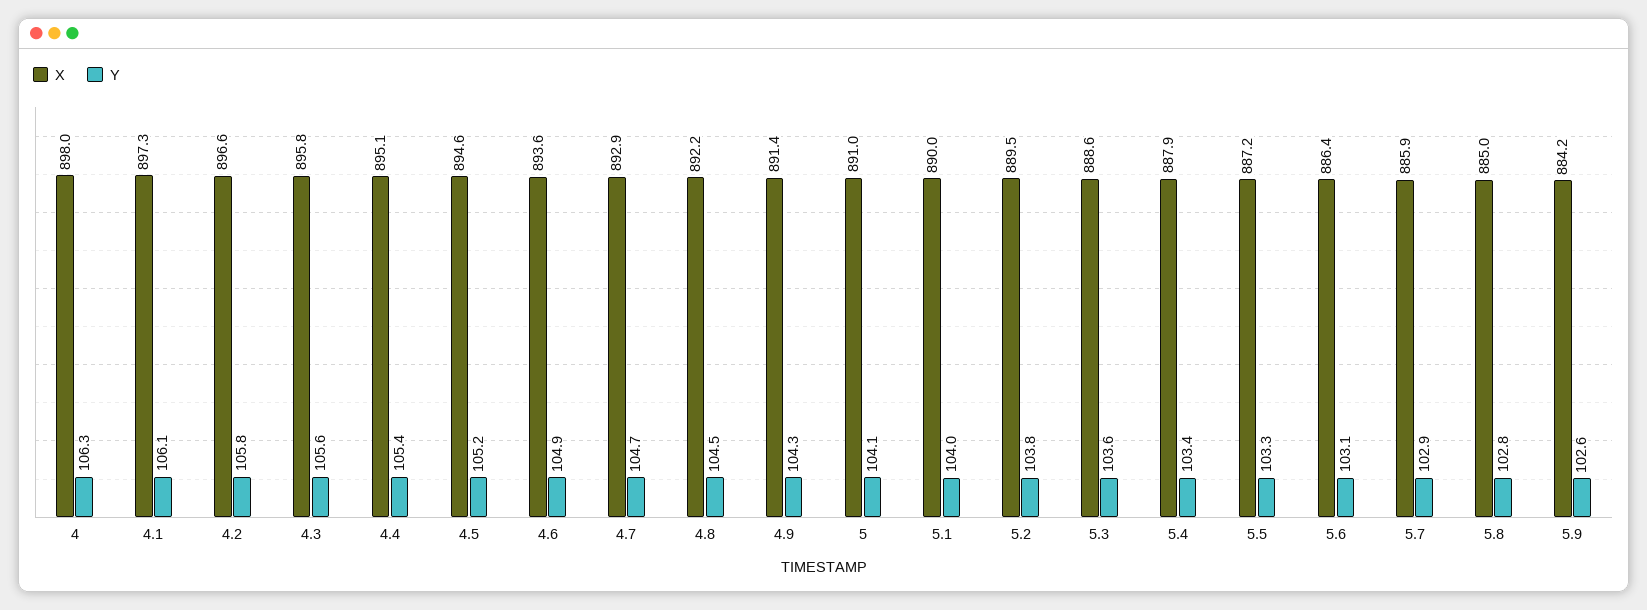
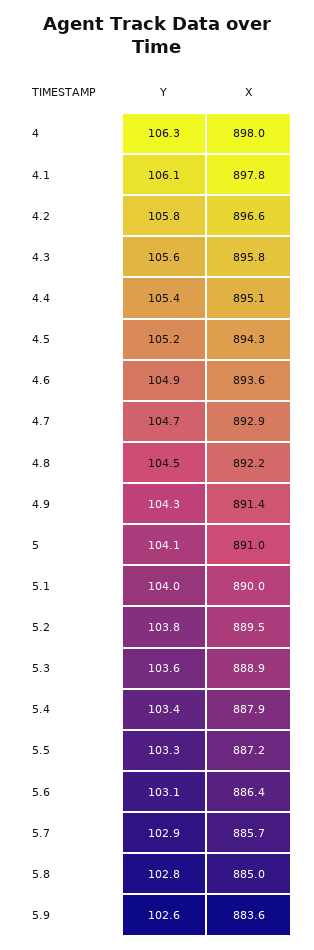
  {
    "X": {
      "4": 898,
-     "4.1": 897.3,
+     "4.1": 897.8,
      "4.2": 896.6,
      "4.3": 895.8,
      "4.4": 895.1,
-     "4.5": 894.6,
+     "4.5": 894.3,
      "4.6": 893.6,
      "4.7": 892.9,
      "4.8": 892.2,
      "4.9": 891.4,
      "5": 891,
      "5.1": 890,
      "5.2": 889.5,
-     "5.3": 888.6,
+     "5.3": 888.9,
      "5.4": 887.9,
      "5.5": 887.2,
      "5.6": 886.4,
-     "5.7": 885.9,
+     "5.7": 885.7,
      "5.8": 885,
-     "5.9": 884.2
+     "5.9": 883.6
    },
    "Y": {
      "4": 106.3,
      "4.1": 106.1,
      "4.2": 105.8,
      "4.3": 105.6,
      "4.4": 105.4,
      "4.5": 105.2,
      "4.6": 104.9,
      "4.7": 104.7,
      "4.8": 104.5,
      "4.9": 104.3,
      "5": 104.1,
      "5.1": 104,
      "5.2": 103.8,
      "5.3": 103.6,
      "5.4": 103.4,
      "5.5": 103.3,
      "5.6": 103.1,
      "5.7": 102.9,
      "5.8": 102.8,
      "5.9": 102.6
    }
  }

